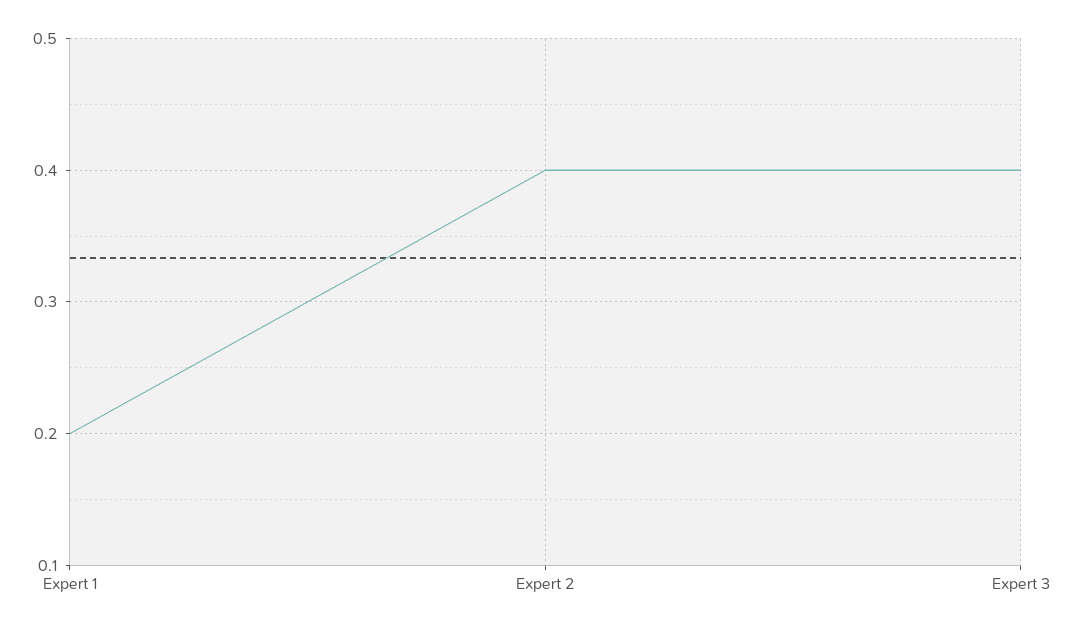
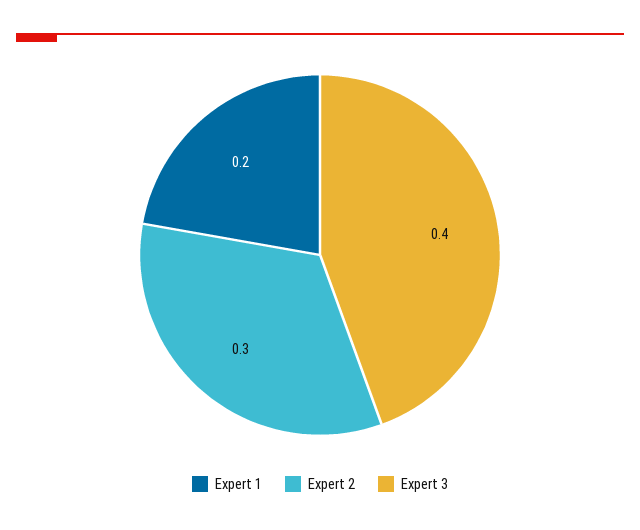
  {
    "Expert 1": 0.2,
-   "Expert 2": 0.4,
+   "Expert 2": 0.3,
    "Expert 3": 0.4
  }

